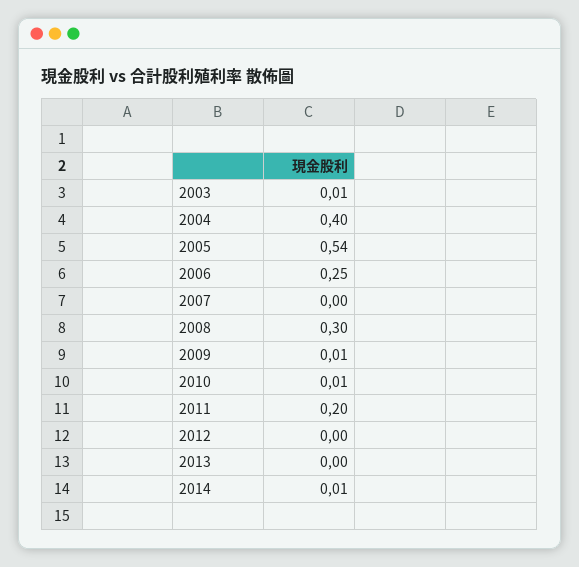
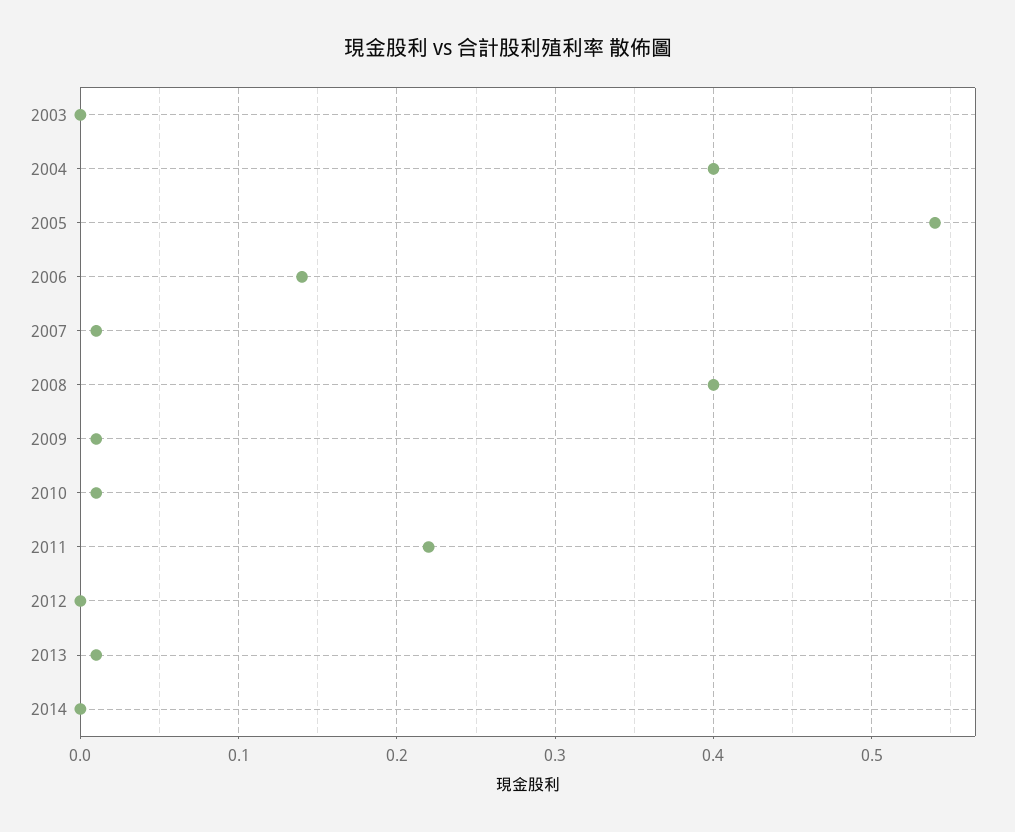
  {
-   "2003": 0.01,
+   "2003": 0,
    "2004": 0.4,
    "2005": 0.54,
-   "2006": 0.25,
+   "2006": 0.14,
-   "2007": 0,
+   "2007": 0.01,
-   "2008": 0.3,
+   "2008": 0.4,
    "2009": 0.01,
    "2010": 0.01,
-   "2011": 0.2,
+   "2011": 0.22,
    "2012": 0,
-   "2013": 0,
+   "2013": 0.01,
-   "2014": 0.01
+   "2014": 0
  }

